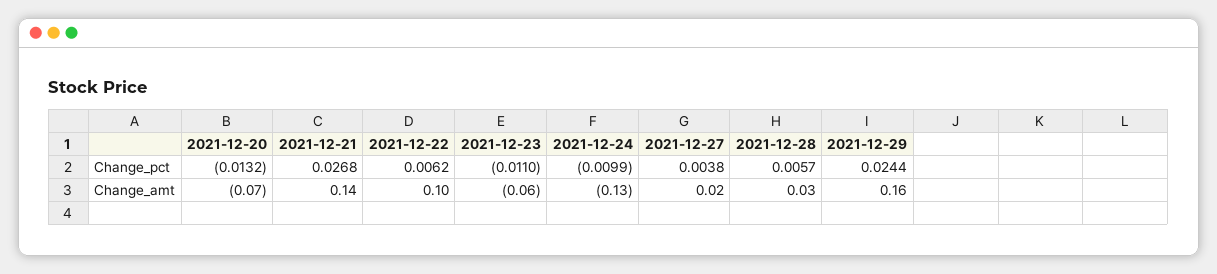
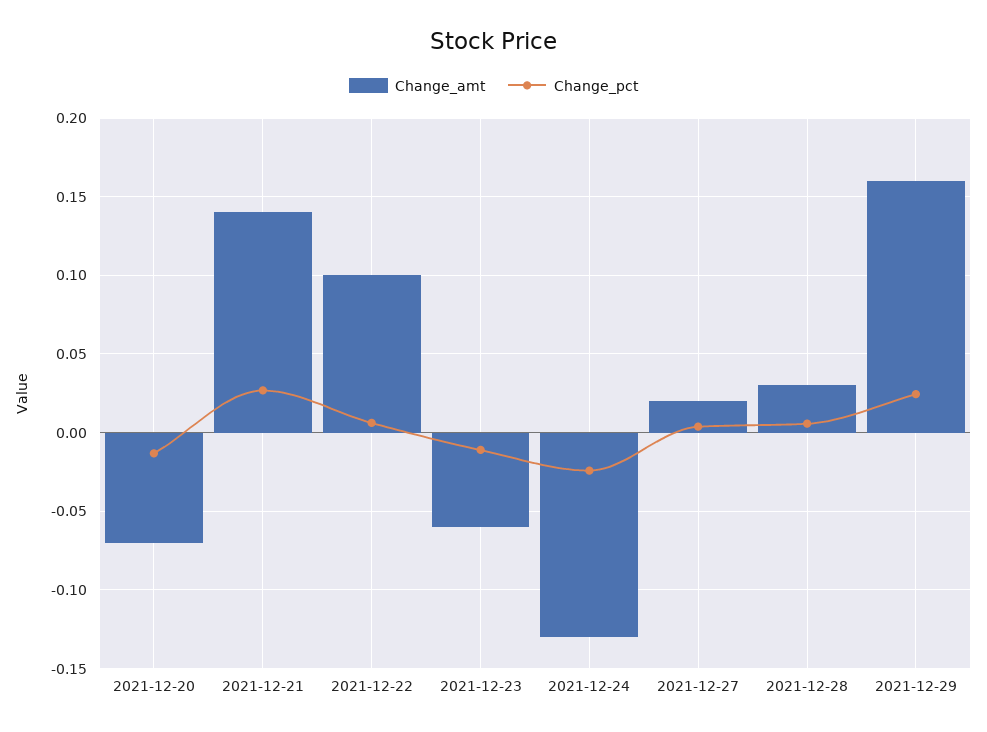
  {
    "Change_pct": {
      "2021-12-20": -0.0132,
      "2021-12-21": 0.0268,
      "2021-12-22": 0.0062,
      "2021-12-23": -0.011,
-     "2021-12-24": -0.0099,
+     "2021-12-24": -0.025,
      "2021-12-27": 0.0038,
      "2021-12-28": 0.0057,
      "2021-12-29": 0.0244
    },
    "Change_amt": {
      "2021-12-20": -0.07,
      "2021-12-21": 0.14,
      "2021-12-22": 0.1,
      "2021-12-23": -0.06,
      "2021-12-24": -0.13,
      "2021-12-27": 0.02,
      "2021-12-28": 0.03,
      "2021-12-29": 0.16
    }
  }

